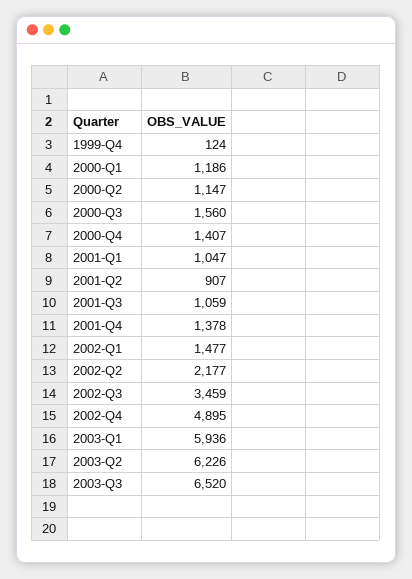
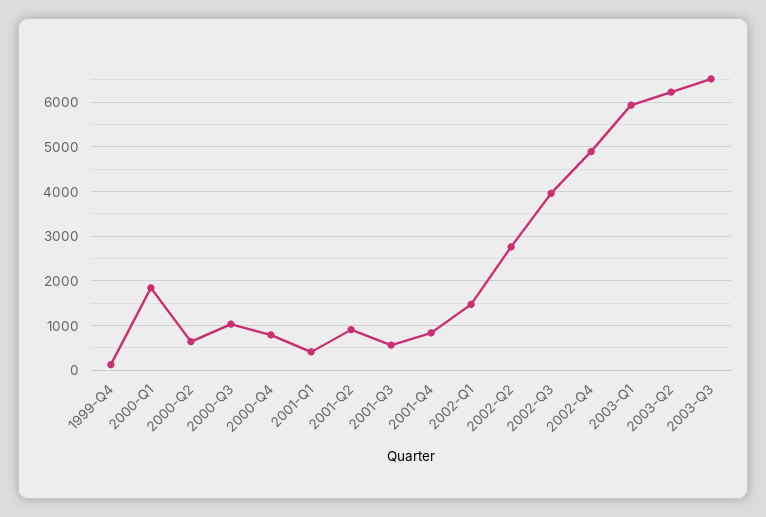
  {
    "1999-Q4": 124,
-   "2000-Q1": 1186,
+   "2000-Q1": 1800,
-   "2000-Q2": 1147,
+   "2000-Q2": 600,
-   "2000-Q3": 1560,
+   "2000-Q3": 1000,
-   "2000-Q4": 1407,
+   "2000-Q4": 800,
-   "2001-Q1": 1047,
+   "2001-Q1": 400,
    "2001-Q2": 907,
-   "2001-Q3": 1059,
+   "2001-Q3": 600,
-   "2001-Q4": 1378,
+   "2001-Q4": 800,
    "2002-Q1": 1477,
-   "2002-Q2": 2177,
+   "2002-Q2": 2800,
-   "2002-Q3": 3459,
+   "2002-Q3": 4000,
    "2002-Q4": 4895,
    "2003-Q1": 5936,
    "2003-Q2": 6226,
    "2003-Q3": 6520
  }

